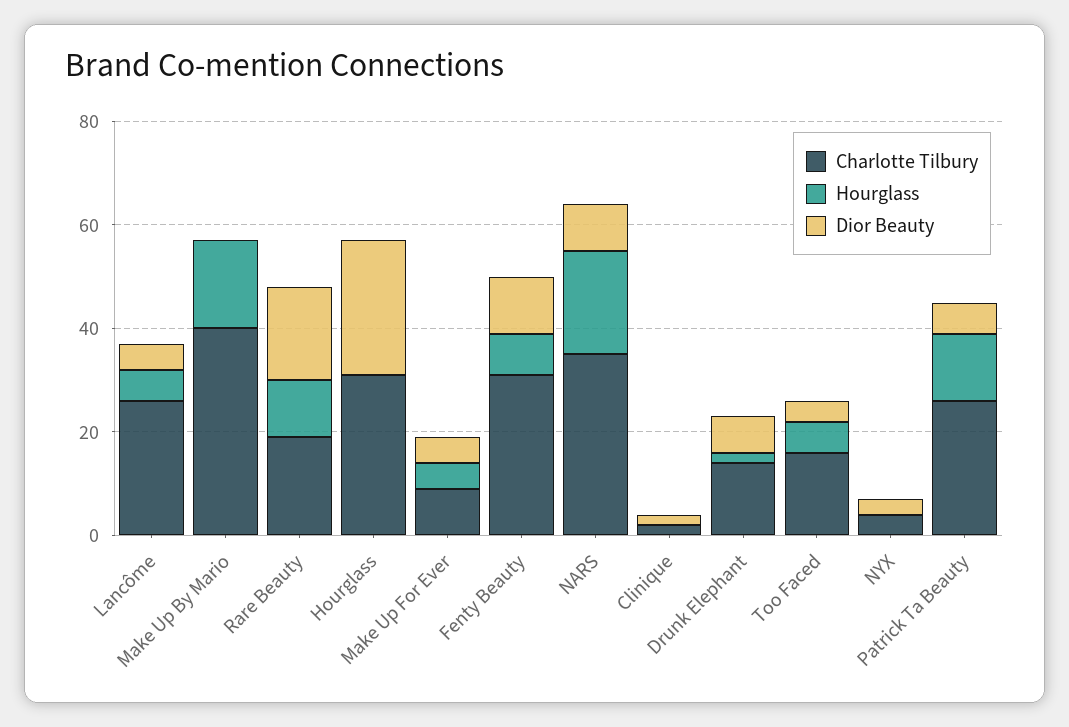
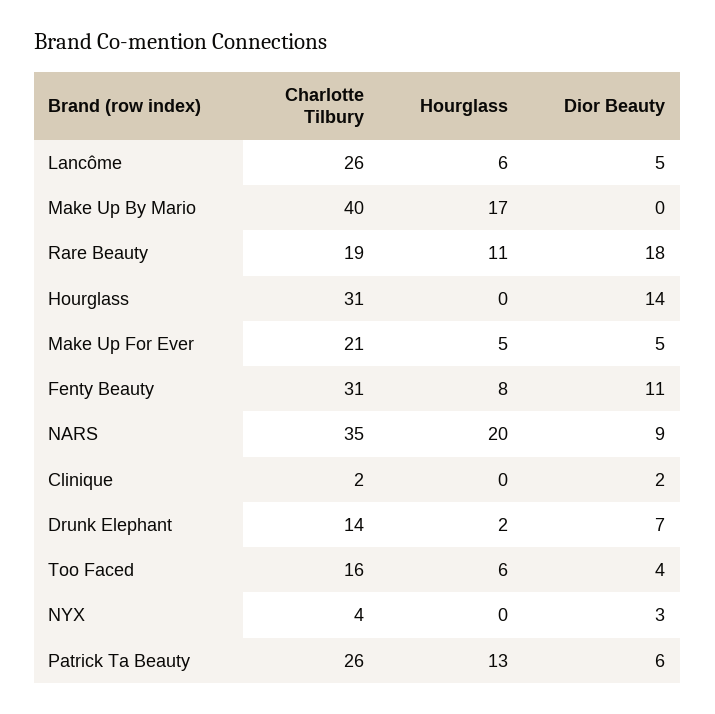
  {
    "Charlotte Tilbury": {
      "Lancôme": 26,
      "Make Up By Mario": 40,
      "Rare Beauty": 19,
      "Hourglass": 31,
-     "Make Up For Ever": 10,
+     "Make Up For Ever": 21,
      "Fenty Beauty": 31,
      "NARS": 35,
      "Clinique": 2,
      "Drunk Elephant": 14,
      "Too Faced": 16,
      "NYX": 4,
      "Patrick Ta Beauty": 26
    },
    "Hourglass": {
      "Lancôme": 6,
      "Make Up By Mario": 17,
      "Rare Beauty": 11,
      "Hourglass": 0,
      "Make Up For Ever": 5,
      "Fenty Beauty": 8,
      "NARS": 20,
      "Clinique": 0,
      "Drunk Elephant": 2,
      "Too Faced": 6,
      "NYX": 0,
      "Patrick Ta Beauty": 13
    },
    "Dior Beauty": {
      "Lancôme": 5,
      "Make Up By Mario": 0,
      "Rare Beauty": 18,
-     "Hourglass": 25,
+     "Hourglass": 14,
      "Make Up For Ever": 5,
      "Fenty Beauty": 11,
      "NARS": 9,
      "Clinique": 2,
      "Drunk Elephant": 7,
      "Too Faced": 4,
      "NYX": 3,
      "Patrick Ta Beauty": 6
    }
  }

